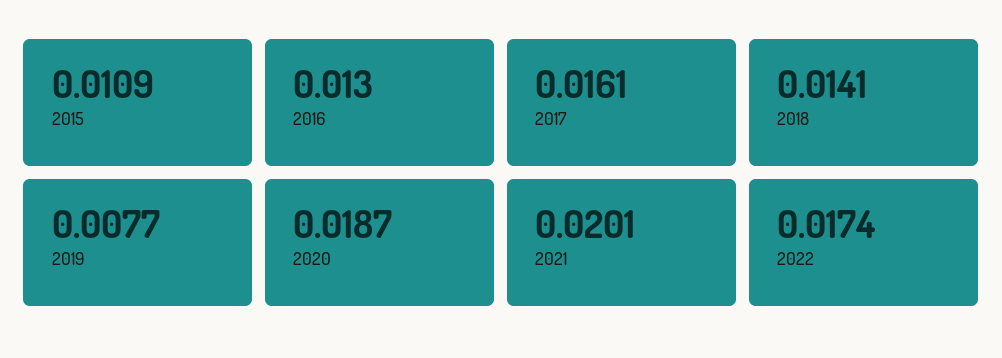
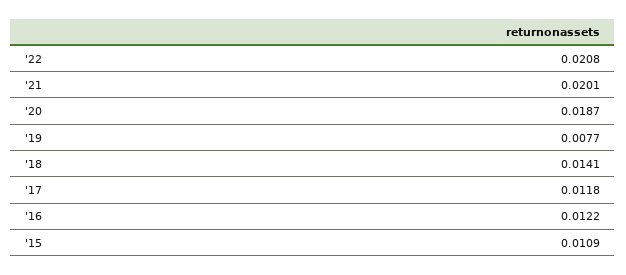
  {
    "2015": 0.0109,
-   "2016": 0.013,
+   "2016": 0.0122,
-   "2017": 0.0161,
+   "2017": 0.0118,
    "2018": 0.0141,
    "2019": 0.0077,
    "2020": 0.0187,
    "2021": 0.0201,
-   "2022": 0.0174
+   "2022": 0.0208
  }

